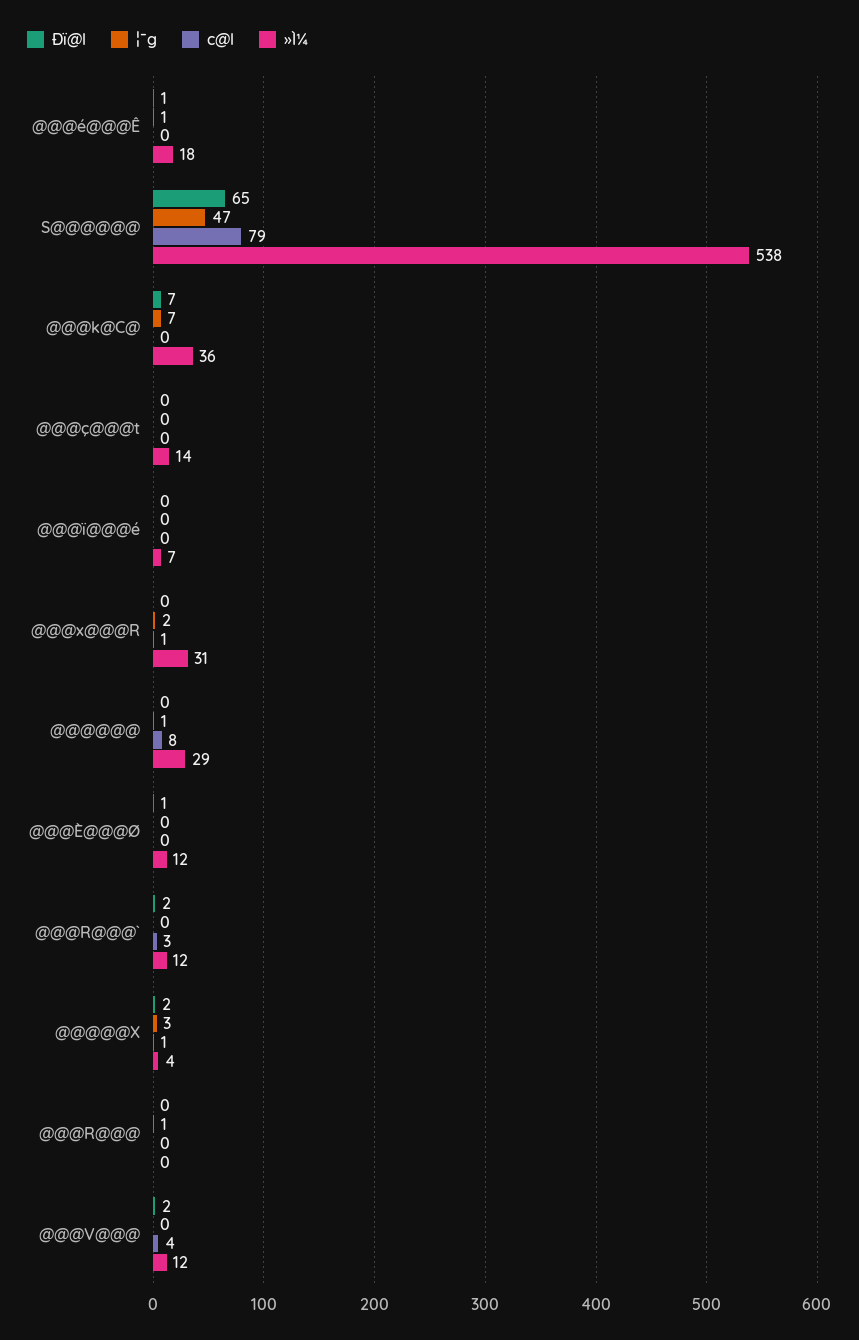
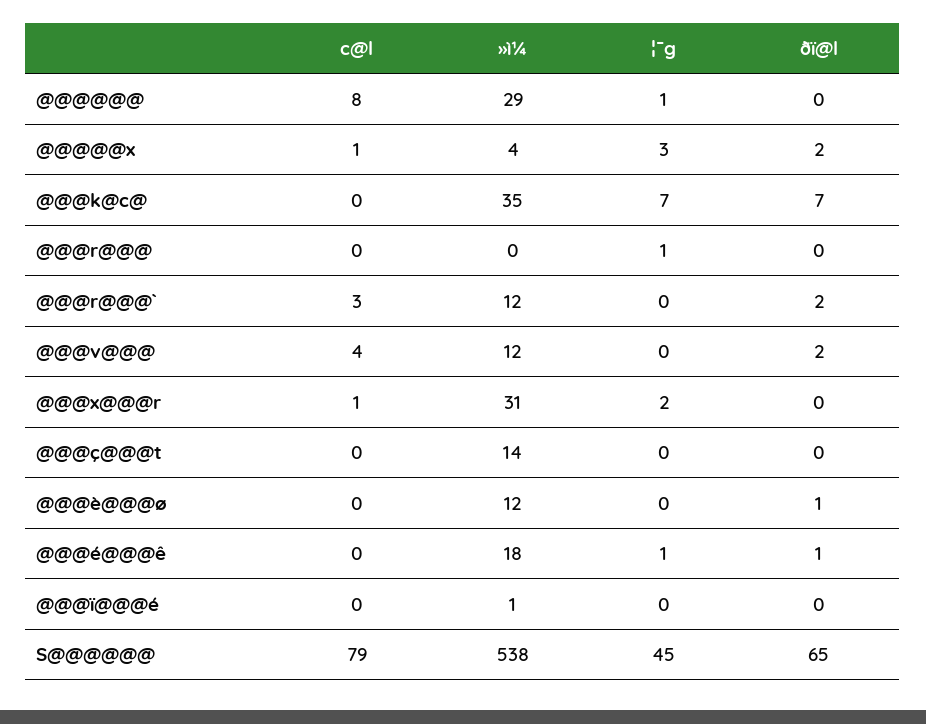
  {
    "Ðï@l": {
      "@@@é@@@Ê": 1,
      "S@@@@@@": 65,
      "@@@k@C@": 7,
      "@@@ç@@@t": 0,
      "@@@ï@@@é": 0,
      "@@@x@@@R": 0,
      "@@@@@@": 0,
      "@@@È@@@Ø": 1,
      "@@@R@@@`": 2,
      "@@@@@X": 2,
      "@@@R@@@": 0,
      "@@@V@@@": 2
    },
    "¦¯g": {
      "@@@é@@@Ê": 1,
-     "S@@@@@@": 47,
+     "S@@@@@@": 45,
      "@@@k@C@": 7,
      "@@@ç@@@t": 0,
      "@@@ï@@@é": 0,
      "@@@x@@@R": 2,
      "@@@@@@": 1,
      "@@@È@@@Ø": 0,
      "@@@R@@@`": 0,
      "@@@@@X": 3,
      "@@@R@@@": 1,
      "@@@V@@@": 0
    },
    "c@l": {
      "@@@é@@@Ê": 0,
      "S@@@@@@": 79,
      "@@@k@C@": 0,
      "@@@ç@@@t": 0,
      "@@@ï@@@é": 0,
      "@@@x@@@R": 1,
      "@@@@@@": 8,
      "@@@È@@@Ø": 0,
      "@@@R@@@`": 3,
      "@@@@@X": 1,
      "@@@R@@@": 0,
      "@@@V@@@": 4
    },
    "»Ì¼": {
      "@@@é@@@Ê": 18,
      "S@@@@@@": 538,
-     "@@@k@C@": 36,
+     "@@@k@C@": 35,
      "@@@ç@@@t": 14,
-     "@@@ï@@@é": 7,
+     "@@@ï@@@é": 1,
      "@@@x@@@R": 31,
      "@@@@@@": 29,
      "@@@È@@@Ø": 12,
      "@@@R@@@`": 12,
      "@@@@@X": 4,
      "@@@R@@@": 0,
      "@@@V@@@": 12
    }
  }

